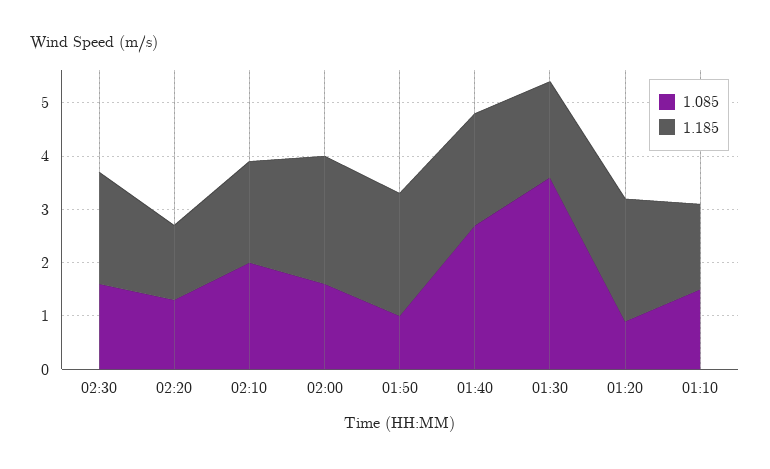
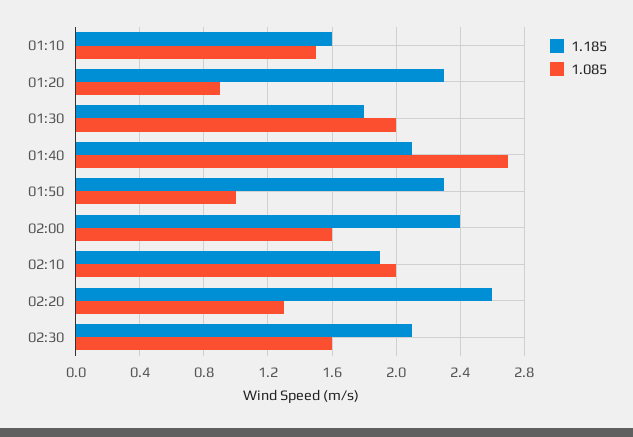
  {
    "1.085": {
      "02:30": 1.6,
      "02:20": 1.3,
      "02:10": 2,
      "02:00": 1.6,
      "01:50": 1,
      "01:40": 2.7,
-     "01:30": 3.5,
+     "01:30": 2,
      "01:20": 0.9,
      "01:10": 1.5
    },
    "1.185": {
      "02:30": 2.1,
-     "02:20": 1.5,
+     "02:20": 2.6,
      "02:10": 1.9,
      "02:00": 2.4,
      "01:50": 2.3,
      "01:40": 2.1,
      "01:30": 1.8,
      "01:20": 2.3,
      "01:10": 1.6
    }
  }

